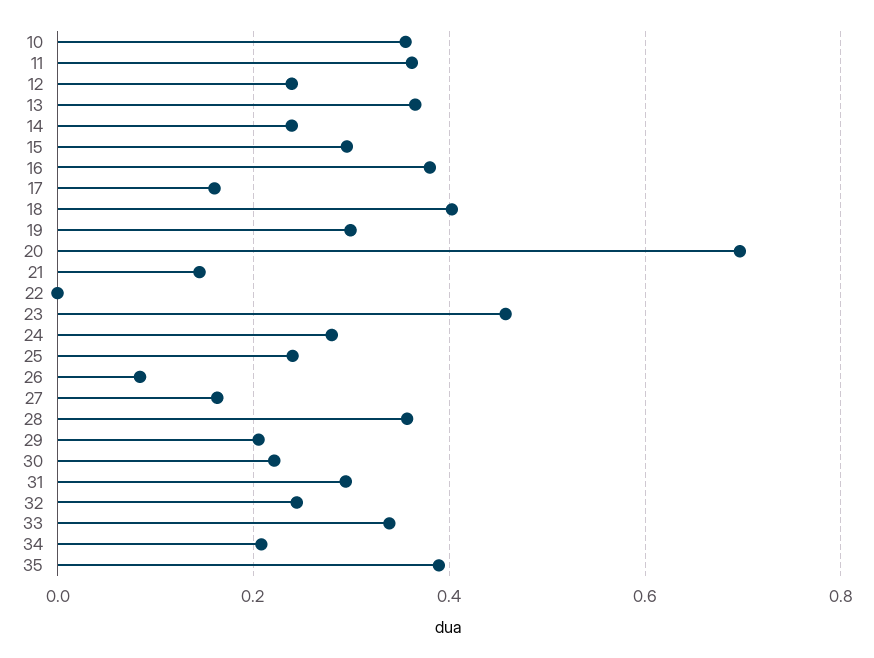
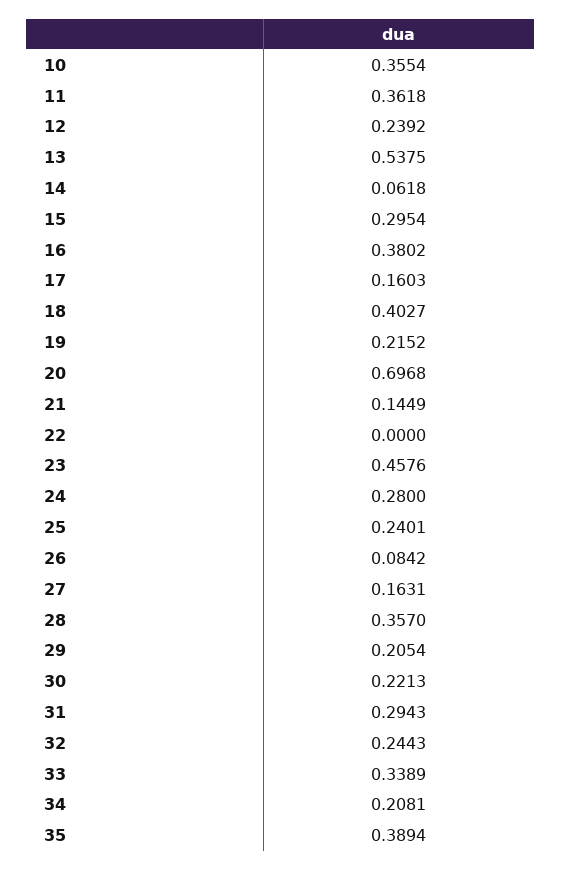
  {
    "10": 0.3554,
    "11": 0.3618,
    "12": 0.2392,
-   "13": 0.36,
+   "13": 0.5375,
-   "14": 0.24,
+   "14": 0.0618,
    "15": 0.2954,
    "16": 0.3802,
    "17": 0.1603,
    "18": 0.4027,
-   "19": 0.3,
+   "19": 0.2152,
    "20": 0.6968,
    "21": 0.1449,
    "22": 0,
    "23": 0.4576,
    "24": 0.28,
    "25": 0.2401,
    "26": 0.0842,
    "27": 0.1631,
    "28": 0.357,
    "29": 0.2054,
    "30": 0.2213,
    "31": 0.2943,
    "32": 0.2443,
    "33": 0.3389,
    "34": 0.2081,
    "35": 0.3894
  }

